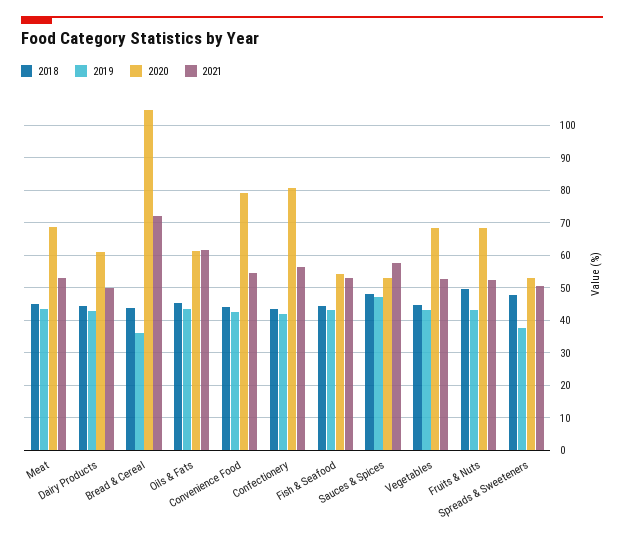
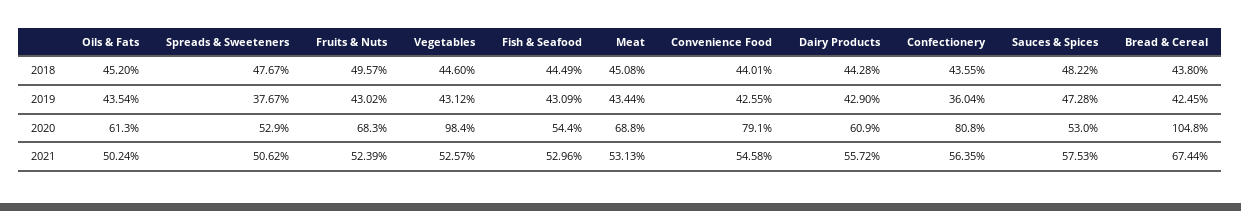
  {
    "2018": {
      "Meat": 45.08,
      "Dairy Products": 44.28,
      "Bread & Cereal": 43.8,
      "Oils & Fats": 45.2,
      "Convenience Food": 44.01,
      "Confectionery": 43.55,
      "Fish & Seafood": 44.49,
      "Sauces & Spices": 48.22,
      "Vegetables": 44.6,
      "Fruits & Nuts": 49.57,
      "Spreads & Sweeteners": 47.67
    },
    "2019": {
      "Meat": 43.44,
      "Dairy Products": 42.9,
-     "Bread & Cereal": 36,
+     "Bread & Cereal": 42.45,
      "Oils & Fats": 43.54,
      "Convenience Food": 42.55,
-     "Confectionery": 42,
+     "Confectionery": 36.04,
      "Fish & Seafood": 43.09,
      "Sauces & Spices": 47.28,
      "Vegetables": 43.12,
      "Fruits & Nuts": 43.02,
      "Spreads & Sweeteners": 37.67
    },
    "2020": {
      "Meat": 68.8,
      "Dairy Products": 60.9,
      "Bread & Cereal": 104.8,
      "Oils & Fats": 61.3,
      "Convenience Food": 79.1,
      "Confectionery": 80.8,
      "Fish & Seafood": 54.4,
      "Sauces & Spices": 53,
-     "Vegetables": 68,
+     "Vegetables": 98.4,
      "Fruits & Nuts": 68.3,
      "Spreads & Sweeteners": 52.9
    },
    "2021": {
      "Meat": 53.13,
-     "Dairy Products": 50,
+     "Dairy Products": 55.72,
-     "Bread & Cereal": 72,
+     "Bread & Cereal": 67.44,
-     "Oils & Fats": 62,
+     "Oils & Fats": 50.24,
      "Convenience Food": 54.58,
      "Confectionery": 56.35,
      "Fish & Seafood": 52.96,
      "Sauces & Spices": 57.53,
      "Vegetables": 52.57,
      "Fruits & Nuts": 52.39,
      "Spreads & Sweeteners": 50.62
    }
  }

